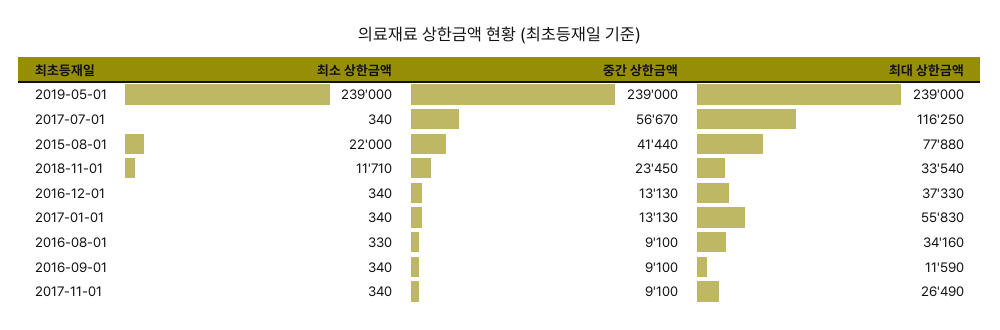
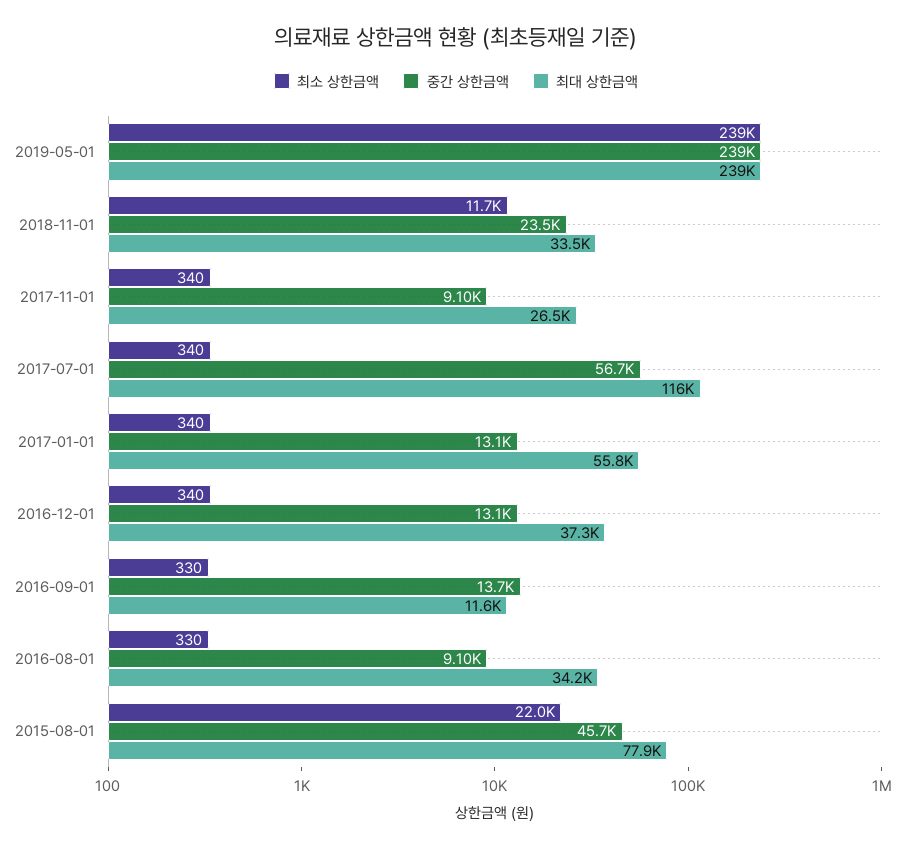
  {
    "최소 상한금액": {
      "2019-05-01": 239000,
      "2017-07-01": 340,
      "2015-08-01": 22000,
      "2018-11-01": 11710,
      "2016-12-01": 340,
      "2017-01-01": 340,
      "2016-08-01": 330,
-     "2016-09-01": 340,
+     "2016-09-01": 330,
      "2017-11-01": 340
    },
    "중간 상한금액": {
      "2019-05-01": 239000,
      "2017-07-01": 56670,
-     "2015-08-01": 41440,
+     "2015-08-01": 45700,
      "2018-11-01": 23450,
      "2016-12-01": 13130,
      "2017-01-01": 13130,
      "2016-08-01": 9100,
-     "2016-09-01": 9100,
+     "2016-09-01": 13700,
      "2017-11-01": 9100
    },
    "최대 상한금액": {
      "2019-05-01": 239000,
      "2017-07-01": 116250,
      "2015-08-01": 77880,
      "2018-11-01": 33540,
      "2016-12-01": 37330,
      "2017-01-01": 55830,
      "2016-08-01": 34160,
      "2016-09-01": 11590,
      "2017-11-01": 26490
    }
  }

